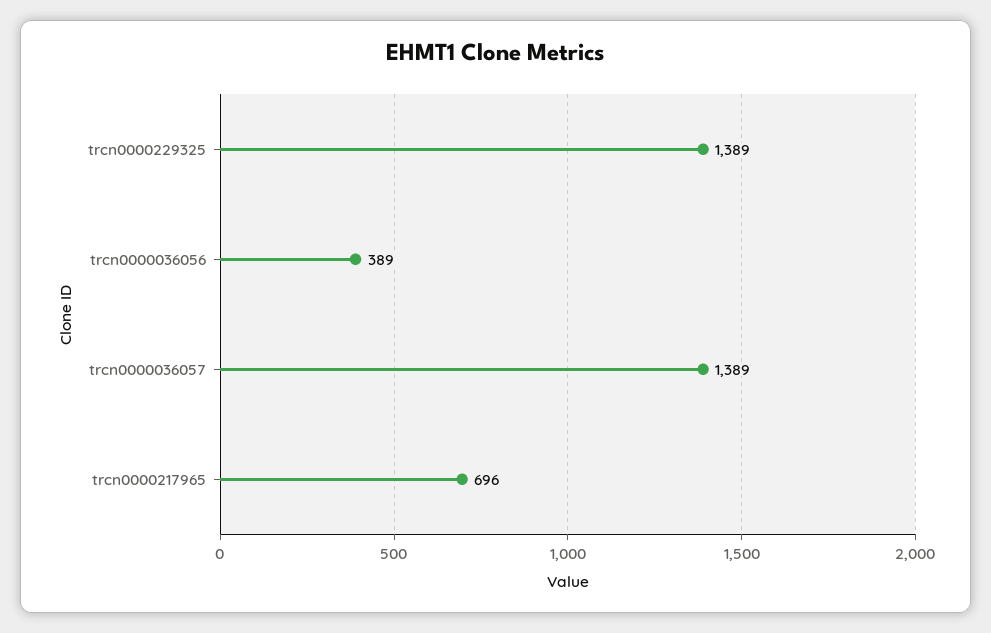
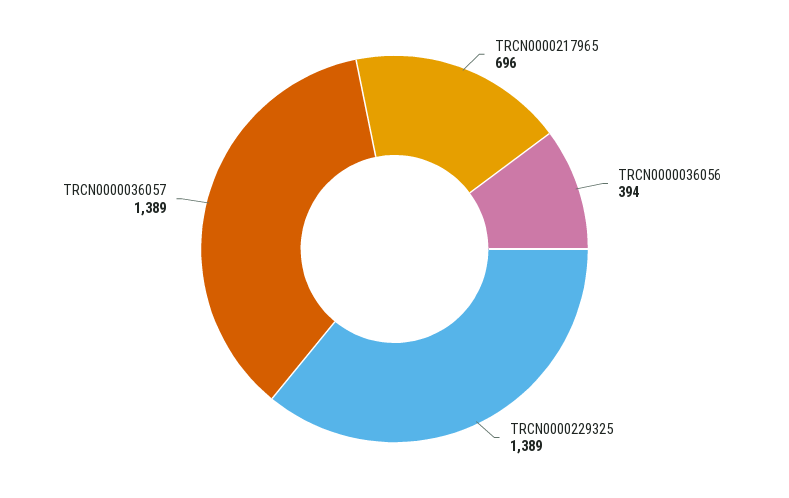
  {
    "trcn0000229325": 1389,
-   "trcn0000036056": 389,
+   "trcn0000036056": 394,
    "trcn0000036057": 1389,
    "trcn0000217965": 696
  }

